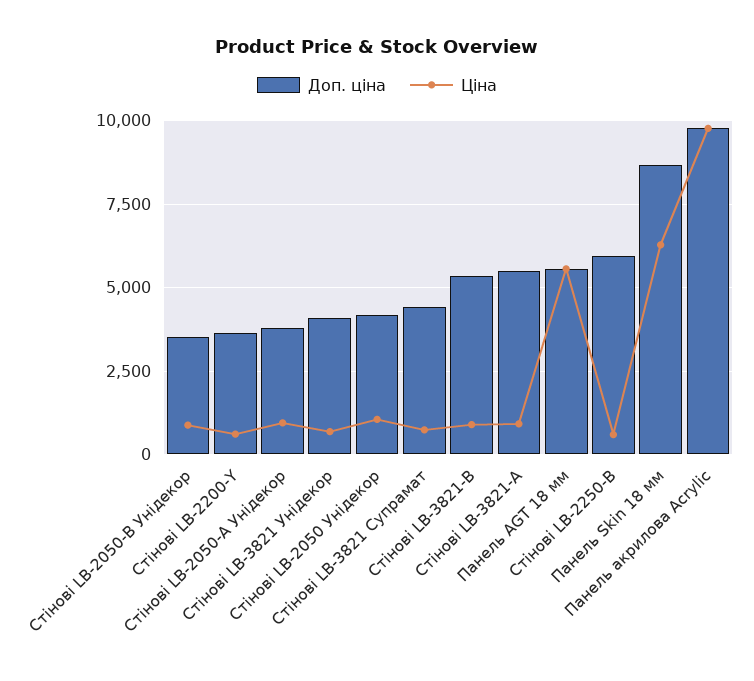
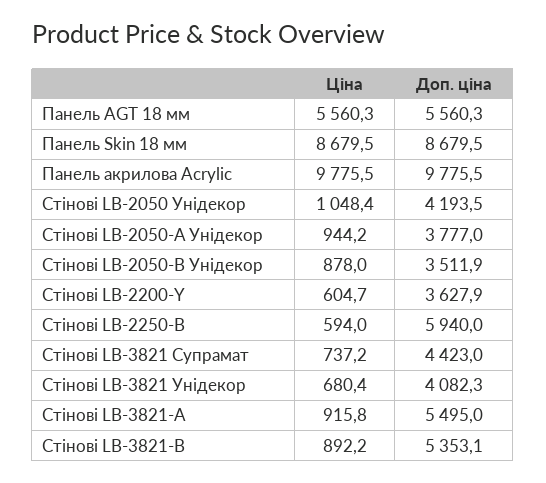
  {
    "Доп. ціна": {
      "Стінові LB-2050-В Унідекор": 3511.9,
      "Стінові LB-2200-Y": 3627.9,
      "Стінові LB-2050-А Унідекор": 3777,
      "Стінові LB-3821 Унідекор": 4082.3,
      "Стінові LB-2050 Унідекор": 4193.5,
      "Стінові LB-3821 Супрамат": 4423,
      "Стінові LB-3821-В": 5353.1,
      "Стінові LB-3821-А": 5495,
      "Панель AGT 18 мм": 5560.3,
      "Стінові LB-2250-В": 5940,
      "Панель Skin 18 мм": 8679.5,
      "Панель акрилова Acrylic": 9775.5
    },
    "Ціна": {
      "Стінові LB-2050-В Унідекор": 878,
      "Стінові LB-2200-Y": 604.7,
      "Стінові LB-2050-А Унідекор": 944.2,
      "Стінові LB-3821 Унідекор": 680.4,
      "Стінові LB-2050 Унідекор": 1048.4,
      "Стінові LB-3821 Супрамат": 737.2,
      "Стінові LB-3821-В": 892.2,
      "Стінові LB-3821-А": 915.8,
      "Панель AGT 18 мм": 5560.3,
      "Стінові LB-2250-В": 594,
-     "Панель Skin 18 мм": 6250,
+     "Панель Skin 18 мм": 8679.5,
      "Панель акрилова Acrylic": 9775.5
    }
  }

